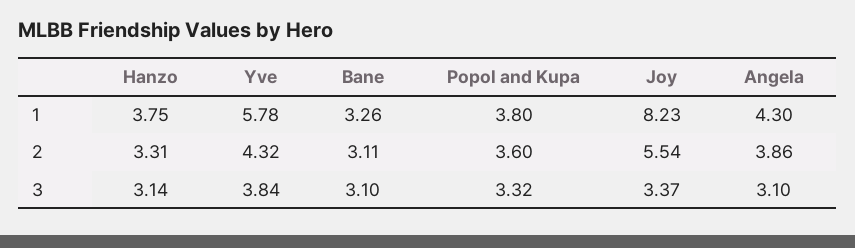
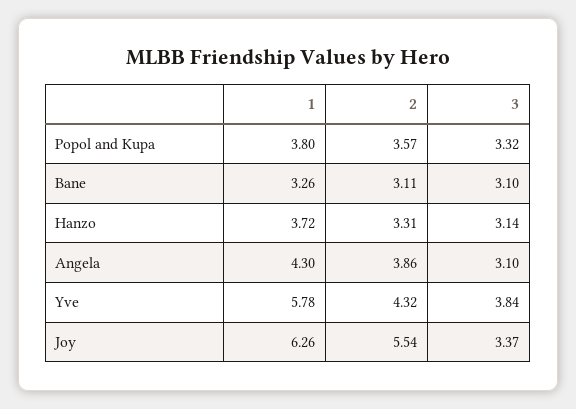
  {
    "Hanzo": {
-     "1": 3.75,
+     "1": 3.72,
      "2": 3.31,
      "3": 3.14
    },
    "Yve": {
      "1": 5.78,
      "2": 4.32,
      "3": 3.84
    },
    "Bane": {
      "1": 3.26,
      "2": 3.11,
      "3": 3.1
    },
    "Popol and Kupa": {
      "1": 3.8,
-     "2": 3.6,
+     "2": 3.57,
      "3": 3.32
    },
    "Joy": {
-     "1": 8.23,
+     "1": 6.26,
      "2": 5.54,
      "3": 3.37
    },
    "Angela": {
      "1": 4.3,
      "2": 3.86,
      "3": 3.1
    }
  }

